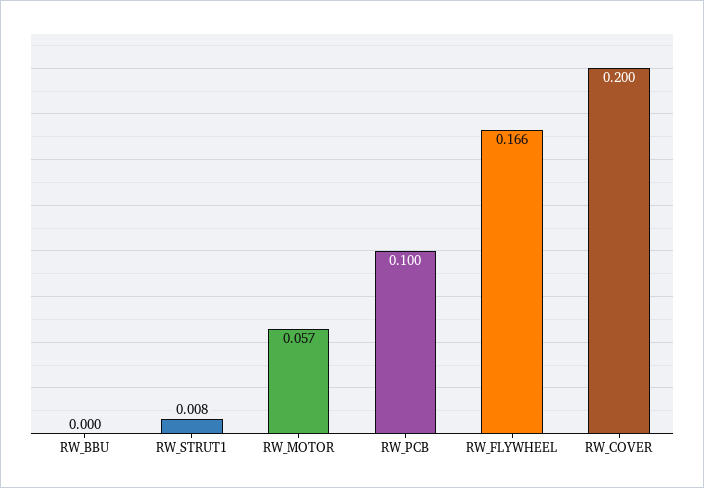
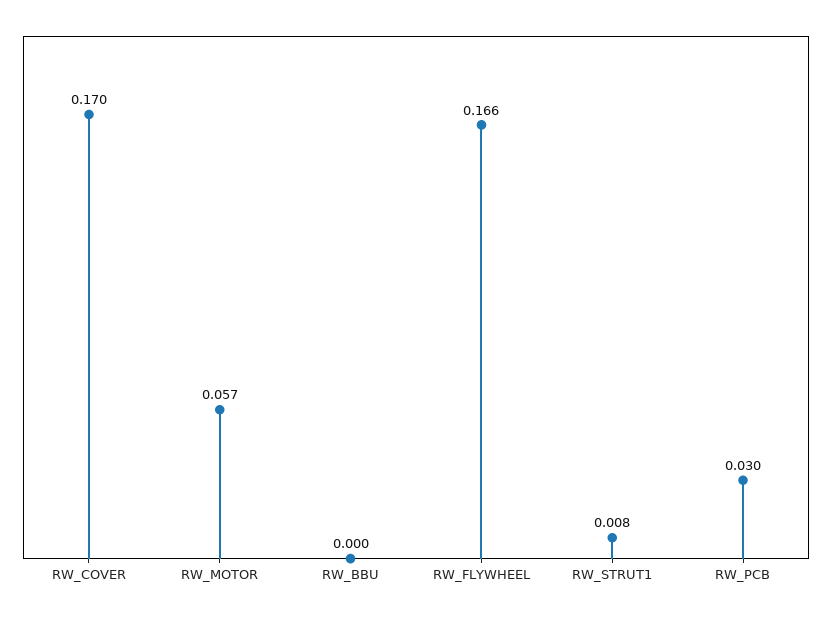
  {
    "RW_BBU": 0,
    "RW_STRUT1": 0.008,
    "RW_MOTOR": 0.057,
-   "RW_PCB": 0.1,
+   "RW_PCB": 0.03,
    "RW_FLYWHEEL": 0.166,
-   "RW_COVER": 0.2
+   "RW_COVER": 0.17
  }

